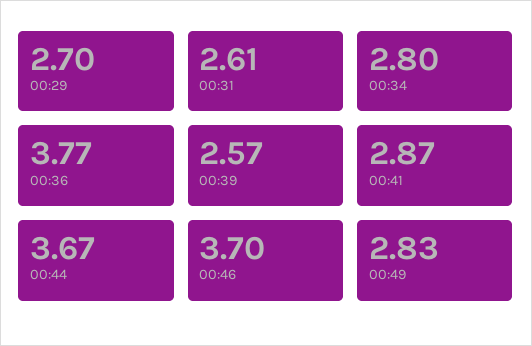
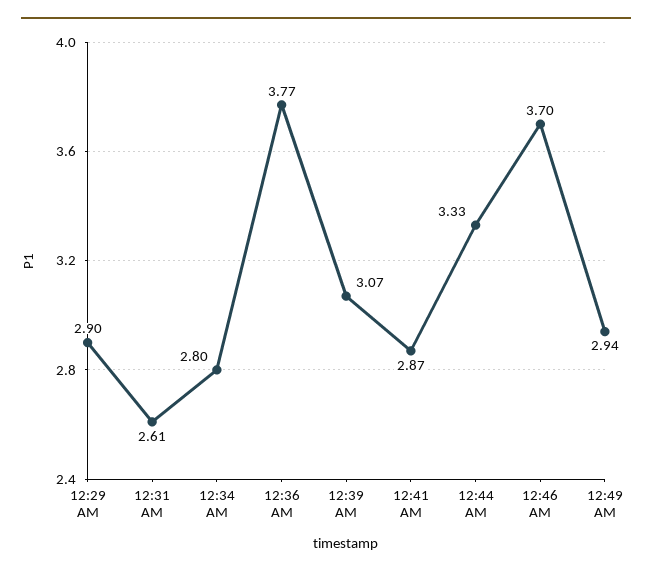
  {
-   "00:29": 2.7,
+   "00:29": 2.9,
    "00:31": 2.61,
    "00:34": 2.8,
    "00:36": 3.77,
-   "00:39": 2.57,
+   "00:39": 3.07,
    "00:41": 2.87,
-   "00:44": 3.67,
+   "00:44": 3.33,
    "00:46": 3.7,
-   "00:49": 2.83
+   "00:49": 2.94
  }

